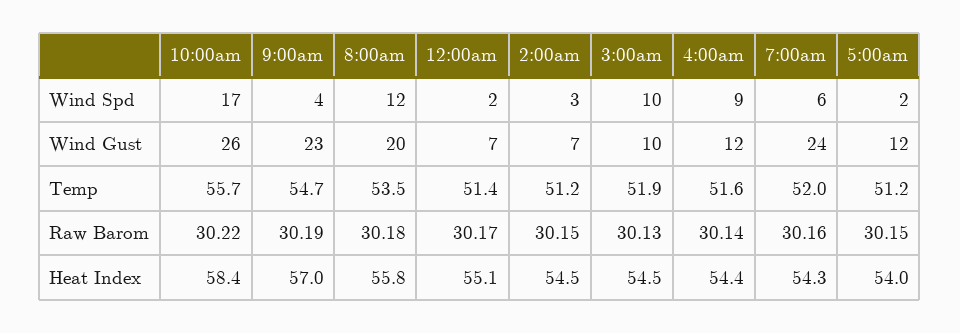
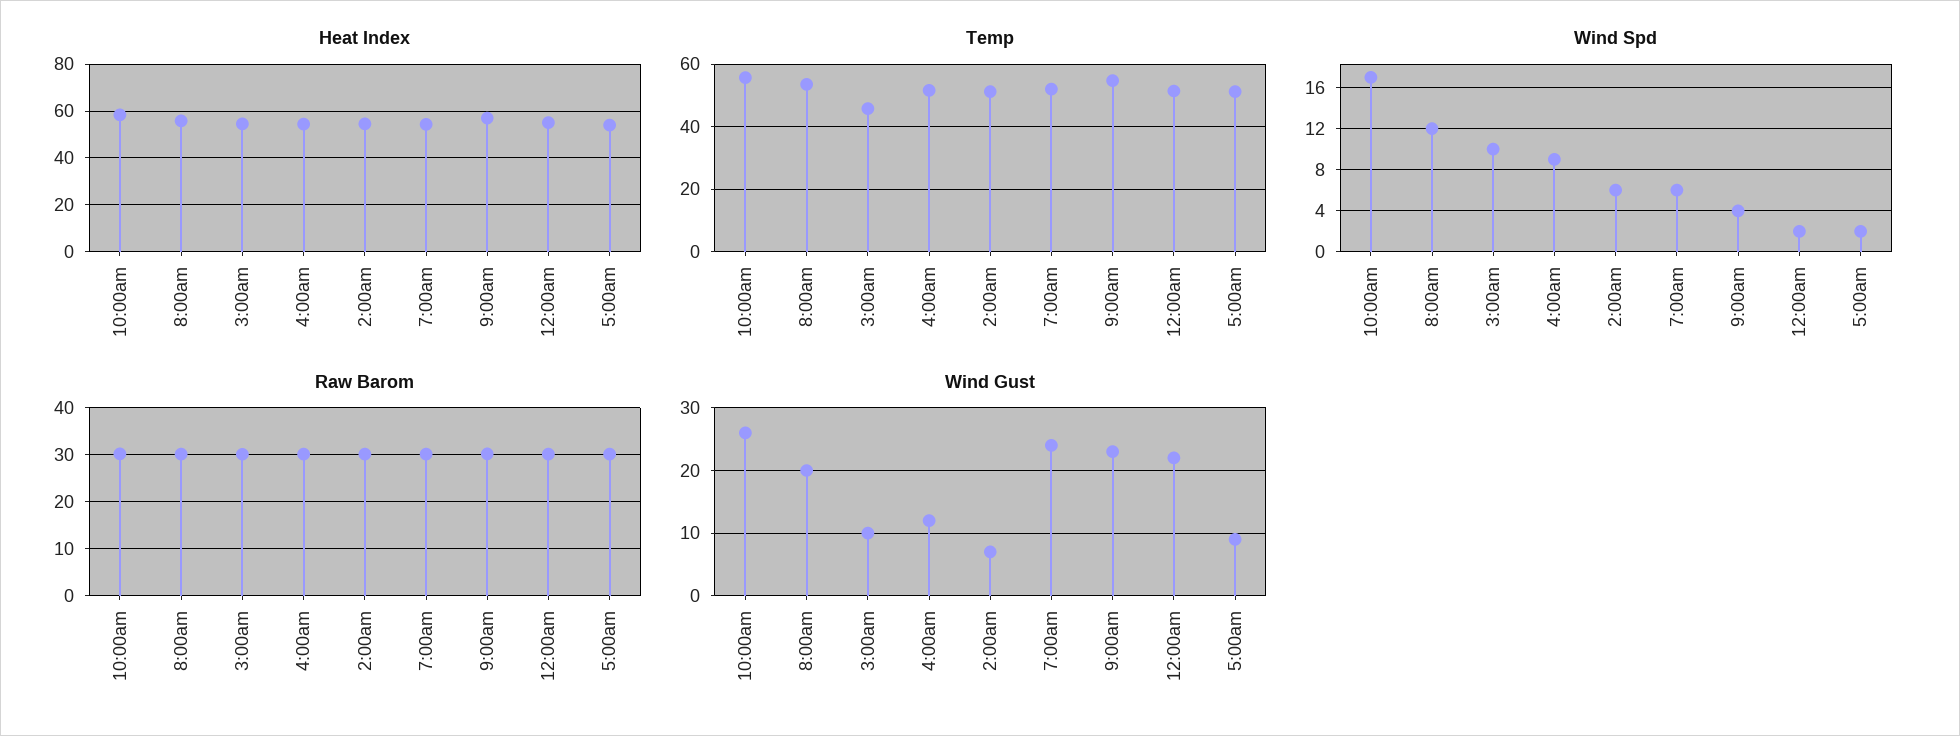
  {
    "Wind Spd": {
      "10:00am": 17,
      "9:00am": 4,
      "8:00am": 12,
      "12:00am": 2,
-     "2:00am": 3,
+     "2:00am": 6,
      "3:00am": 10,
      "4:00am": 9,
      "7:00am": 6,
      "5:00am": 2
    },
    "Wind Gust": {
      "10:00am": 26,
      "9:00am": 23,
      "8:00am": 20,
-     "12:00am": 7,
+     "12:00am": 22,
      "2:00am": 7,
      "3:00am": 10,
      "4:00am": 12,
      "7:00am": 24,
-     "5:00am": 12
+     "5:00am": 9
    },
    "Temp": {
      "10:00am": 55.7,
      "9:00am": 54.7,
      "8:00am": 53.5,
      "12:00am": 51.4,
      "2:00am": 51.2,
-     "3:00am": 51.9,
+     "3:00am": 46,
      "4:00am": 51.6,
      "7:00am": 52,
      "5:00am": 51.2
    },
    "Raw Barom": {
      "10:00am": 30.22,
      "9:00am": 30.19,
      "8:00am": 30.18,
      "12:00am": 30.17,
      "2:00am": 30.15,
      "3:00am": 30.13,
      "4:00am": 30.14,
      "7:00am": 30.16,
      "5:00am": 30.15
    },
    "Heat Index": {
      "10:00am": 58.4,
      "9:00am": 57,
      "8:00am": 55.8,
      "12:00am": 55.1,
      "2:00am": 54.5,
      "3:00am": 54.5,
      "4:00am": 54.4,
      "7:00am": 54.3,
      "5:00am": 54
    }
  }

